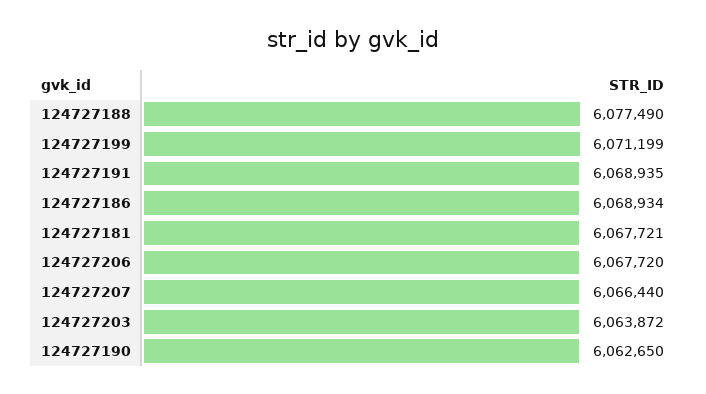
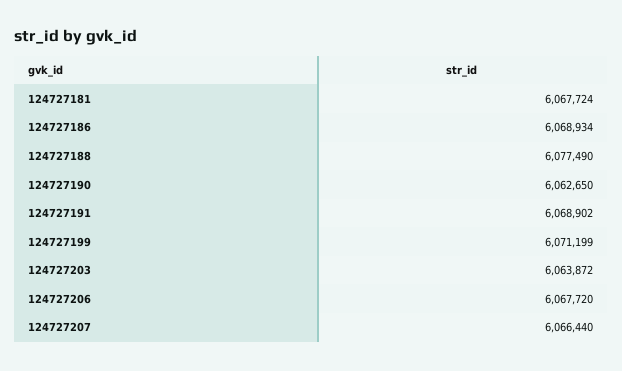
  {
    "124727188": 6077490,
    "124727199": 6071199,
-   "124727191": 6068935,
+   "124727191": 6068902,
    "124727186": 6068934,
-   "124727181": 6067721,
+   "124727181": 6067724,
    "124727206": 6067720,
    "124727207": 6066440,
    "124727203": 6063872,
    "124727190": 6062650
  }

